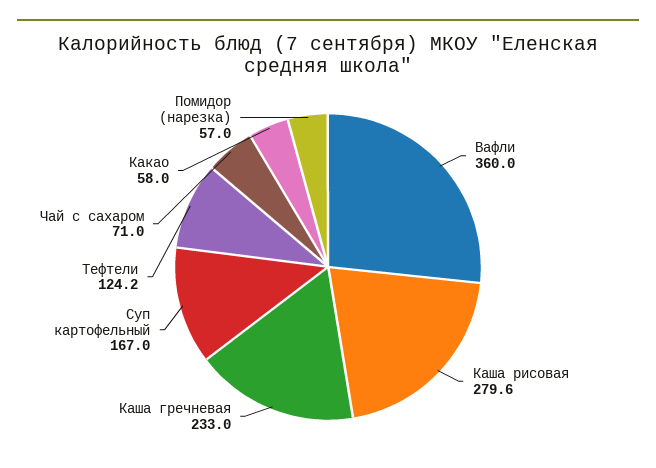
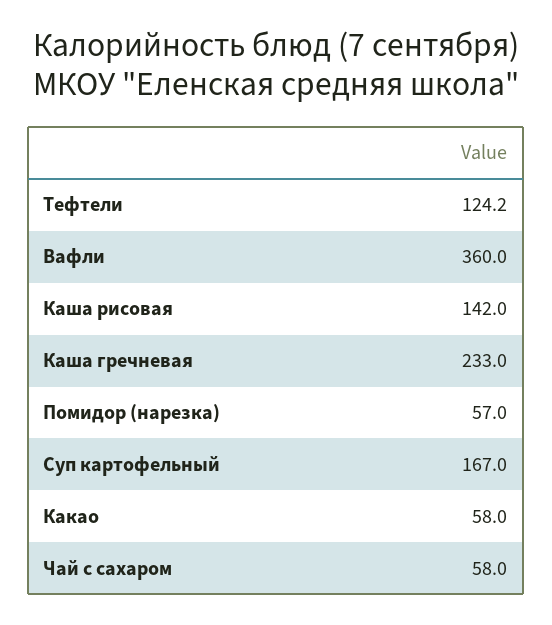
  {
    "Вафли": 360,
-   "Каша рисовая": 279.6,
+   "Каша рисовая": 142,
    "Каша гречневая": 233,
    "Суп картофельный": 167,
    "Тефтели": 124.2,
-   "Чай с сахаром": 71,
+   "Чай с сахаром": 58,
    "Какао": 58,
    "Помидор (нарезка)": 57
  }

